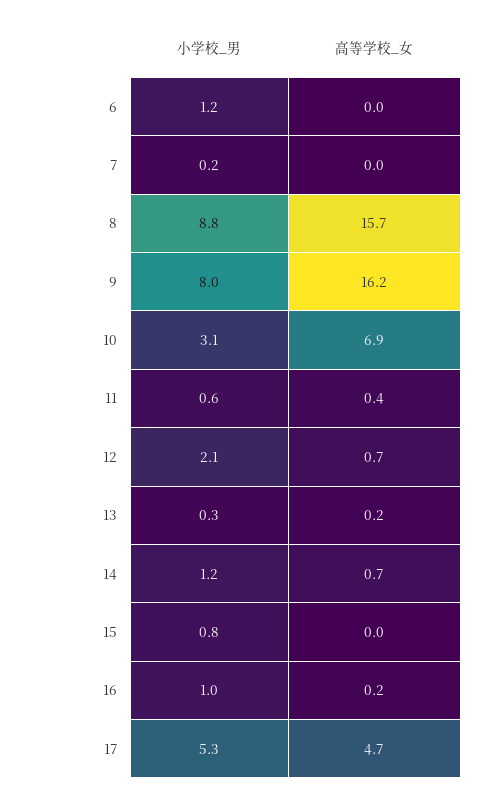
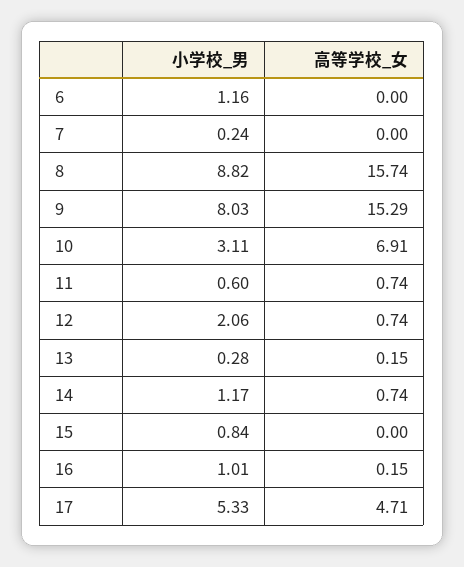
  {
    "小学校_男": {
      "6": 1.16,
      "7": 0.24,
      "8": 8.82,
      "9": 8.03,
      "10": 3.11,
      "11": 0.6,
      "12": 2.06,
      "13": 0.28,
      "14": 1.17,
      "15": 0.84,
      "16": 1.01,
      "17": 5.33
    },
    "高等学校_女": {
      "6": 0,
      "7": 0,
      "8": 15.74,
-     "9": 16.2,
+     "9": 15.29,
      "10": 6.91,
-     "11": 0.4,
+     "11": 0.74,
      "12": 0.74,
      "13": 0.15,
      "14": 0.74,
      "15": 0,
      "16": 0.15,
      "17": 4.71
    }
  }

